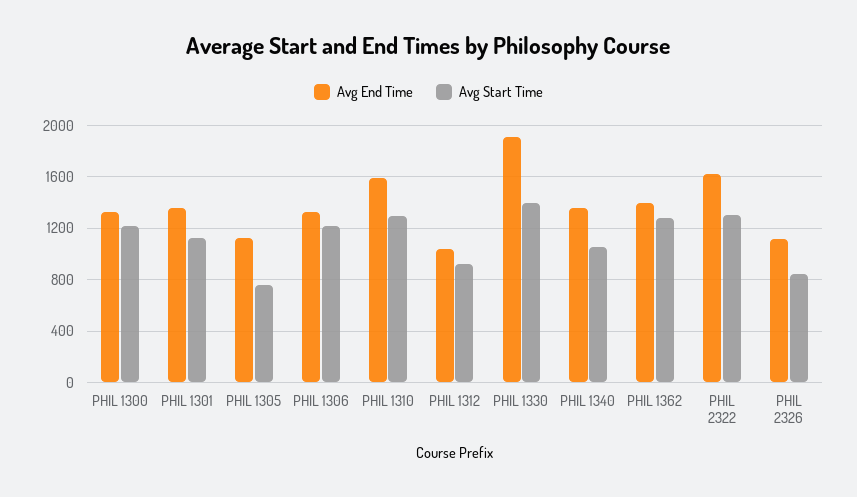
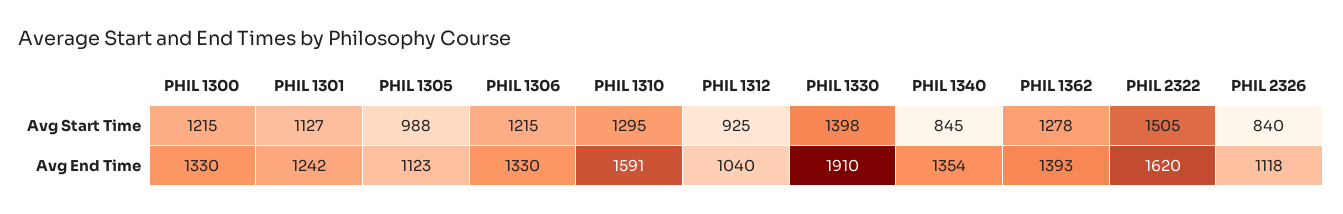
  {
    "Avg End Time": {
      "PHIL 1300": 1330,
-     "PHIL 1301": 1350,
+     "PHIL 1301": 1242,
      "PHIL 1305": 1123,
      "PHIL 1306": 1330,
      "PHIL 1310": 1591,
      "PHIL 1312": 1040,
      "PHIL 1330": 1910,
      "PHIL 1340": 1354,
      "PHIL 1362": 1393,
      "PHIL 2322": 1620,
      "PHIL 2326": 1118
    },
    "Avg Start Time": {
      "PHIL 1300": 1215,
      "PHIL 1301": 1127,
-     "PHIL 1305": 750,
+     "PHIL 1305": 988,
      "PHIL 1306": 1215,
      "PHIL 1310": 1295,
      "PHIL 1312": 925,
      "PHIL 1330": 1398,
-     "PHIL 1340": 1050,
+     "PHIL 1340": 845,
      "PHIL 1362": 1278,
-     "PHIL 2322": 1300,
+     "PHIL 2322": 1505,
      "PHIL 2326": 840
    }
  }

